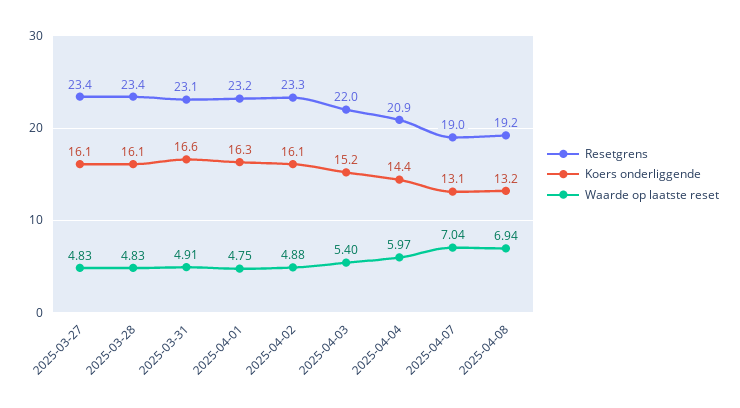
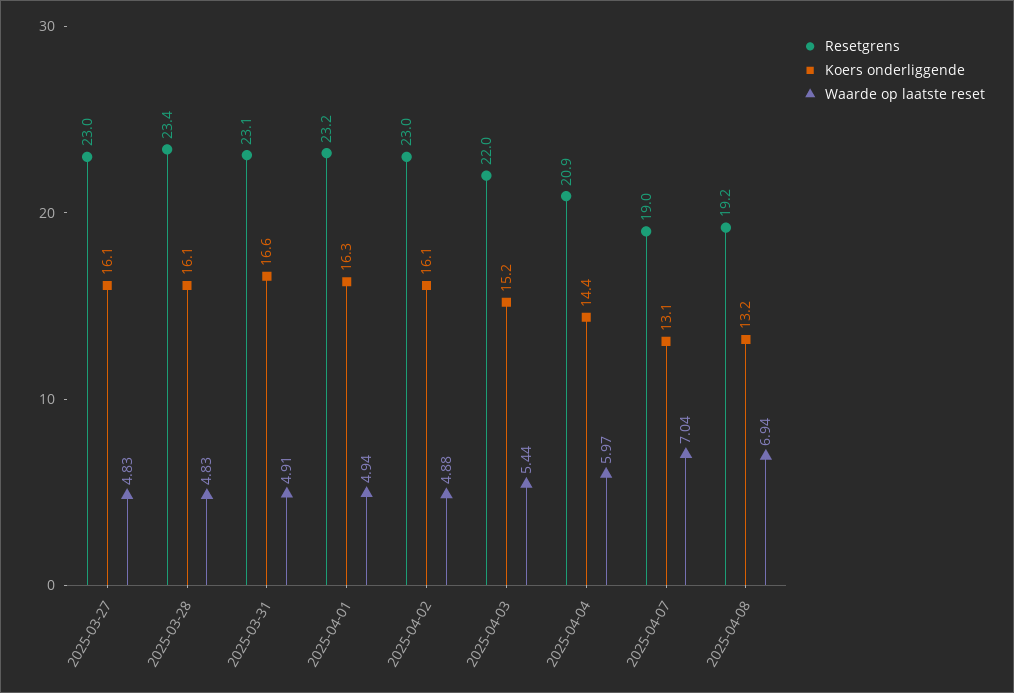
  {
    "Resetgrens": {
-     "2025-03-27": 23.4,
+     "2025-03-27": 23,
      "2025-03-28": 23.4,
      "2025-03-31": 23.1,
      "2025-04-01": 23.2,
-     "2025-04-02": 23.3,
+     "2025-04-02": 23,
      "2025-04-03": 22,
      "2025-04-04": 20.9,
      "2025-04-07": 19,
      "2025-04-08": 19.2
    },
    "Koers onderliggende": {
      "2025-03-27": 16.1,
      "2025-03-28": 16.1,
      "2025-03-31": 16.6,
      "2025-04-01": 16.3,
      "2025-04-02": 16.1,
      "2025-04-03": 15.2,
      "2025-04-04": 14.4,
      "2025-04-07": 13.1,
      "2025-04-08": 13.2
    },
    "Waarde op laatste reset": {
      "2025-03-27": 4.83,
      "2025-03-28": 4.83,
      "2025-03-31": 4.91,
-     "2025-04-01": 4.75,
+     "2025-04-01": 4.94,
      "2025-04-02": 4.88,
-     "2025-04-03": 5.4,
+     "2025-04-03": 5.44,
      "2025-04-04": 5.97,
      "2025-04-07": 7.04,
      "2025-04-08": 6.94
    }
  }

